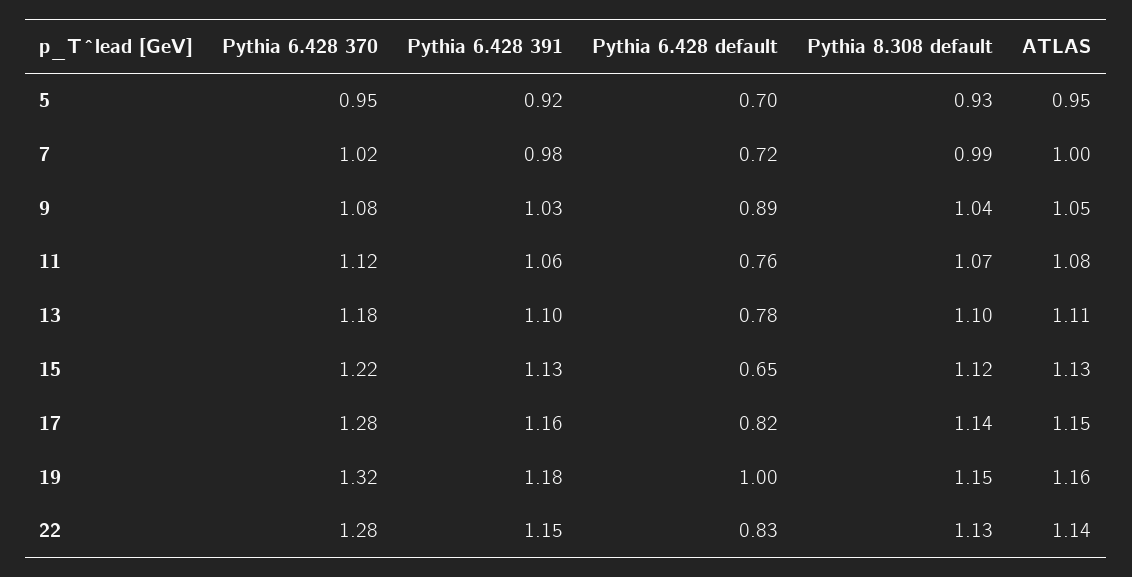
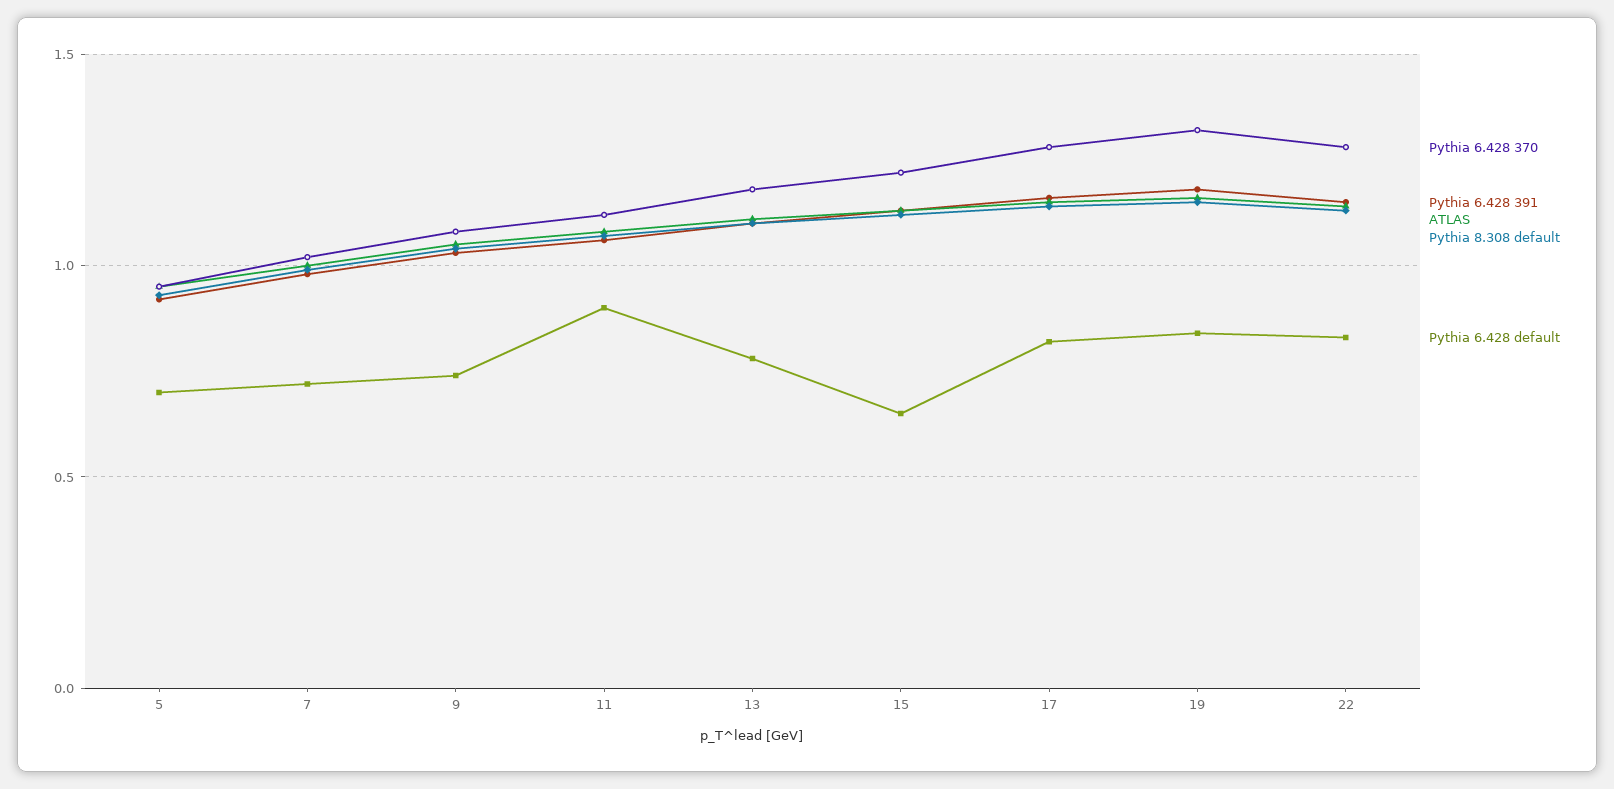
  {
    "Pythia 6.428 370": {
      "5": 0.95,
      "7": 1.02,
      "9": 1.08,
      "11": 1.12,
      "13": 1.18,
      "15": 1.22,
      "17": 1.28,
      "19": 1.32,
      "22": 1.28
    },
    "Pythia 6.428 391": {
      "5": 0.92,
      "7": 0.98,
      "9": 1.03,
      "11": 1.06,
      "13": 1.1,
      "15": 1.13,
      "17": 1.16,
      "19": 1.18,
      "22": 1.15
    },
    "Pythia 6.428 default": {
      "5": 0.7,
      "7": 0.72,
-     "9": 0.89,
+     "9": 0.75,
-     "11": 0.76,
+     "11": 0.9,
      "13": 0.78,
      "15": 0.65,
      "17": 0.82,
-     "19": 1,
+     "19": 0.85,
      "22": 0.83
    },
    "Pythia 8.308 default": {
      "5": 0.93,
      "7": 0.99,
      "9": 1.04,
      "11": 1.07,
      "13": 1.1,
      "15": 1.12,
      "17": 1.14,
      "19": 1.15,
      "22": 1.13
    },
    "ATLAS": {
      "5": 0.95,
      "7": 1,
      "9": 1.05,
      "11": 1.08,
      "13": 1.11,
      "15": 1.13,
      "17": 1.15,
      "19": 1.16,
      "22": 1.14
    }
  }

